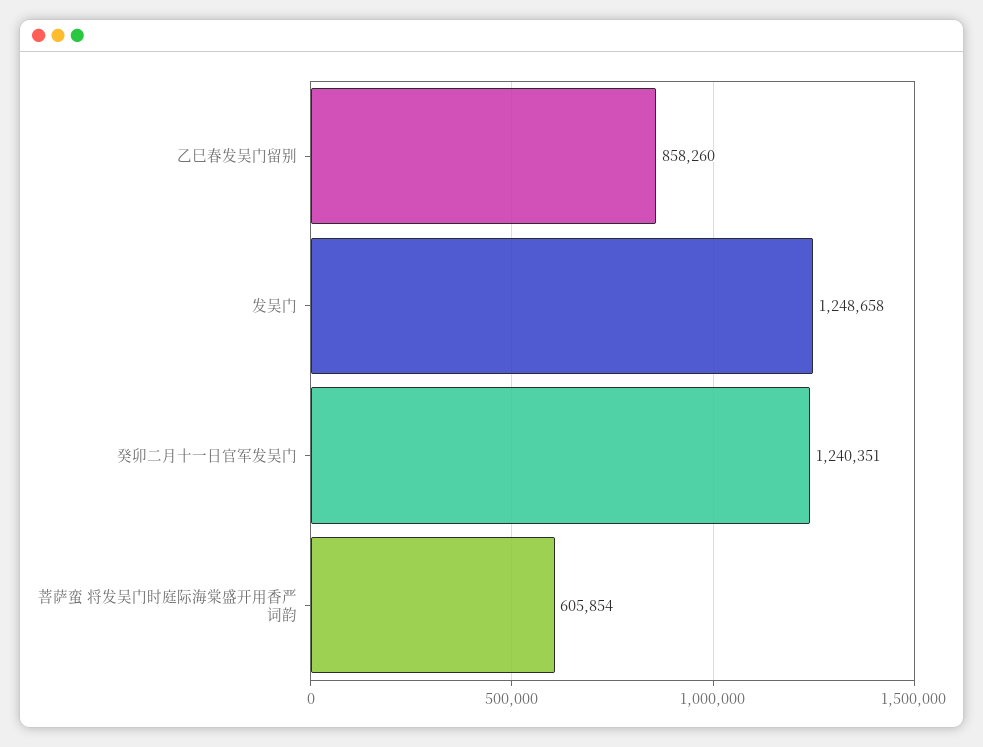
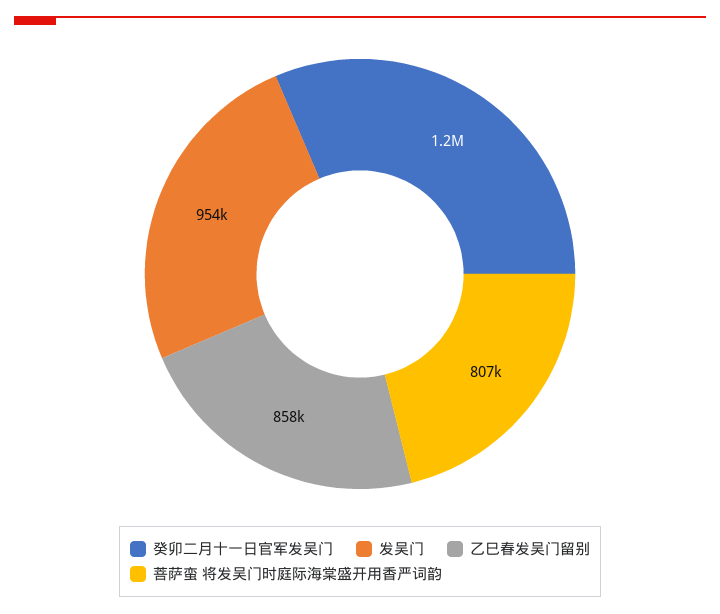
  {
    "乙巳春发吴门留别": 858260,
-   "发吴门": 1248658,
+   "发吴门": 954000,
    "癸卯二月十一日官军发吴门": 1240351,
-   "菩萨蛮 将发吴门时庭际海棠盛开用香严词韵": 605854
+   "菩萨蛮 将发吴门时庭际海棠盛开用香严词韵": 807000
  }

